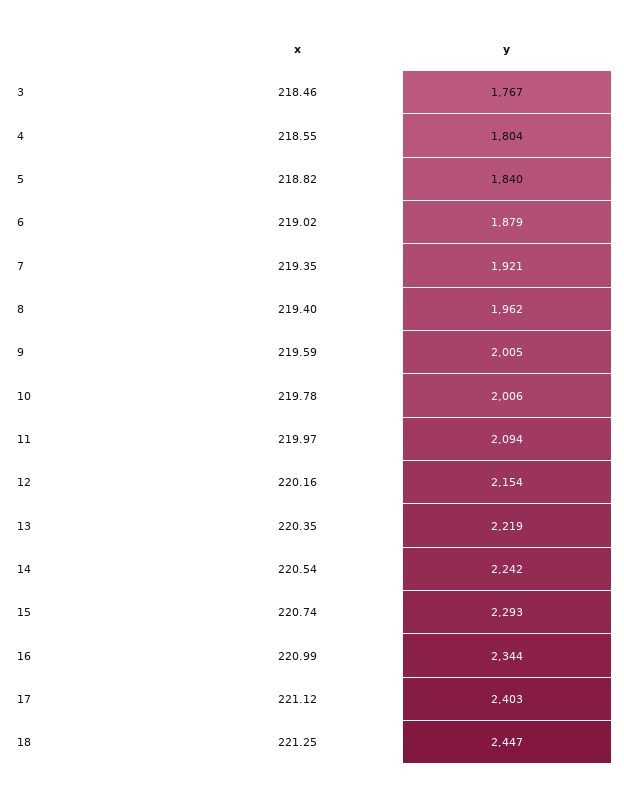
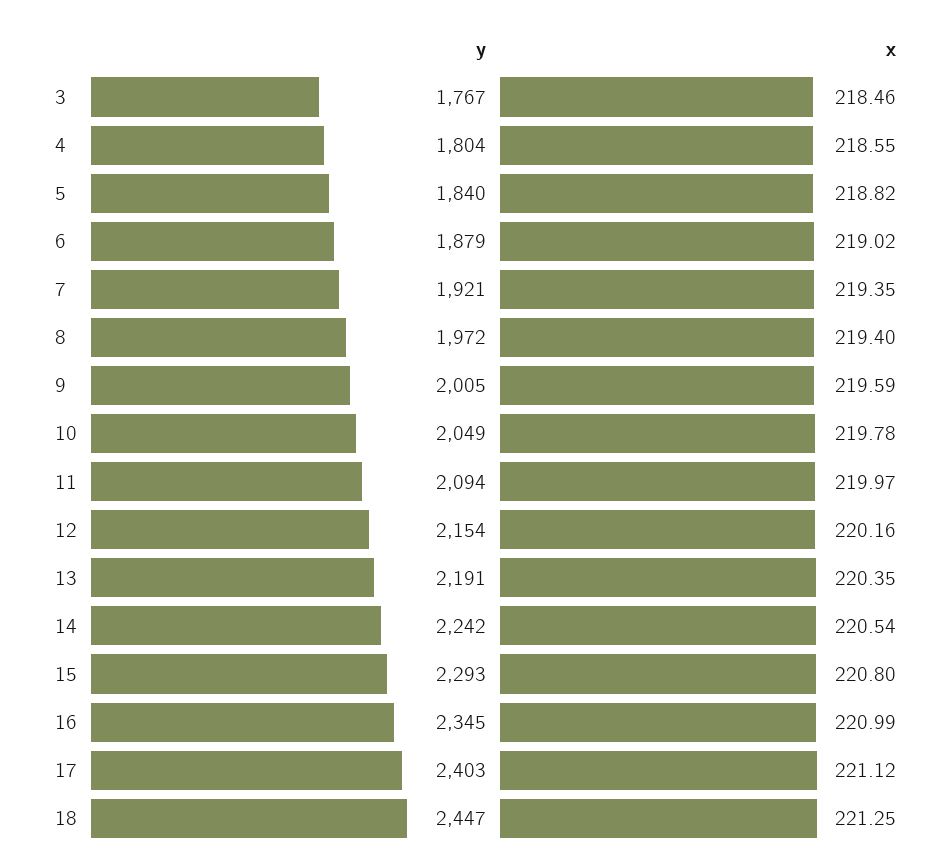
  {
    "x": {
      "3": 218.46,
      "4": 218.55,
      "5": 218.82,
      "6": 219.02,
      "7": 219.35,
      "8": 219.4,
      "9": 219.59,
      "10": 219.78,
      "11": 219.97,
      "12": 220.16,
      "13": 220.35,
      "14": 220.54,
-     "15": 220.74,
+     "15": 220.8,
      "16": 220.99,
      "17": 221.12,
      "18": 221.25
    },
    "y": {
      "3": 1767,
      "4": 1804,
      "5": 1840,
      "6": 1879,
      "7": 1921,
-     "8": 1962,
+     "8": 1972,
      "9": 2005,
-     "10": 2006,
+     "10": 2049,
      "11": 2094,
      "12": 2154,
-     "13": 2219,
+     "13": 2191,
      "14": 2242,
      "15": 2293,
-     "16": 2344,
+     "16": 2345,
      "17": 2403,
      "18": 2447
    }
  }

